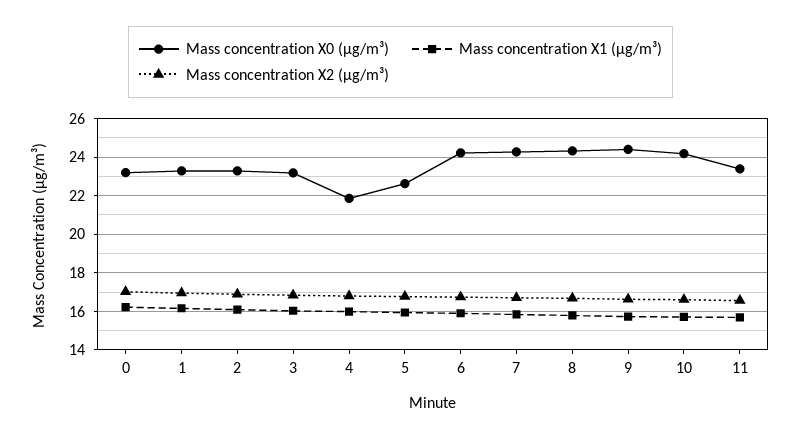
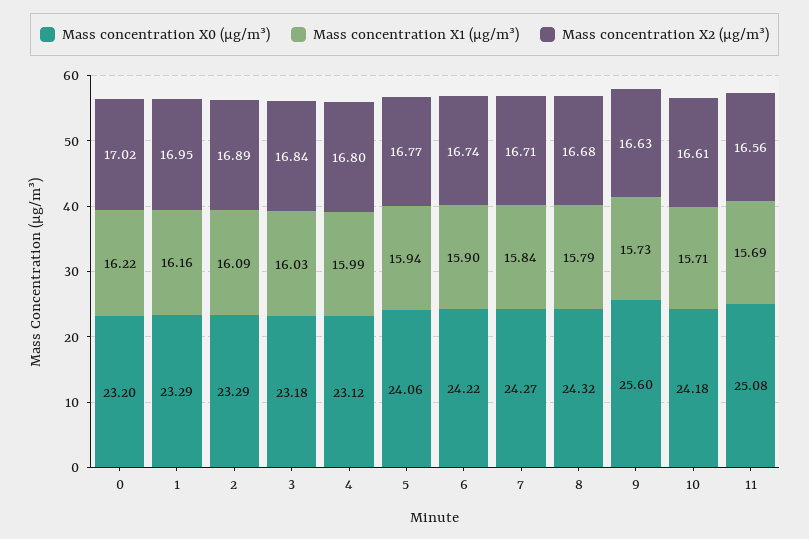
  {
    "Mass concentration X0 (μg/m³)": {
      "0": 23.2,
      "1": 23.29,
      "2": 23.29,
      "3": 23.18,
-     "4": 22,
+     "4": 23.12,
-     "5": 22.5,
+     "5": 24.06,
      "6": 24.22,
      "7": 24.27,
      "8": 24.32,
-     "9": 24.5,
+     "9": 25.6,
      "10": 24.18,
-     "11": 23.5
+     "11": 25.08
    },
    "Mass concentration X1 (μg/m³)": {
      "0": 16.22,
      "1": 16.16,
      "2": 16.09,
      "3": 16.03,
      "4": 15.99,
      "5": 15.94,
      "6": 15.9,
      "7": 15.84,
      "8": 15.79,
      "9": 15.73,
      "10": 15.71,
      "11": 15.69
    },
    "Mass concentration X2 (μg/m³)": {
      "0": 17.02,
      "1": 16.95,
      "2": 16.89,
      "3": 16.84,
      "4": 16.8,
      "5": 16.77,
      "6": 16.74,
      "7": 16.71,
      "8": 16.68,
      "9": 16.63,
      "10": 16.61,
      "11": 16.56
    }
  }

